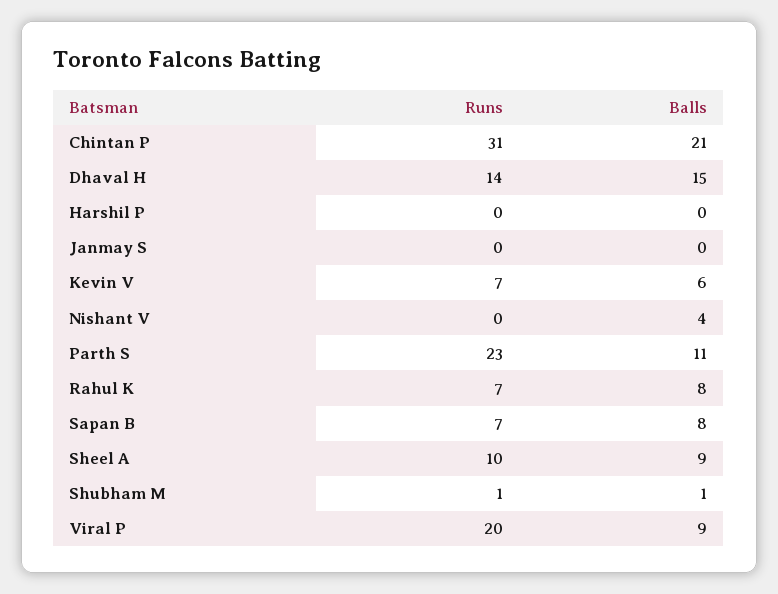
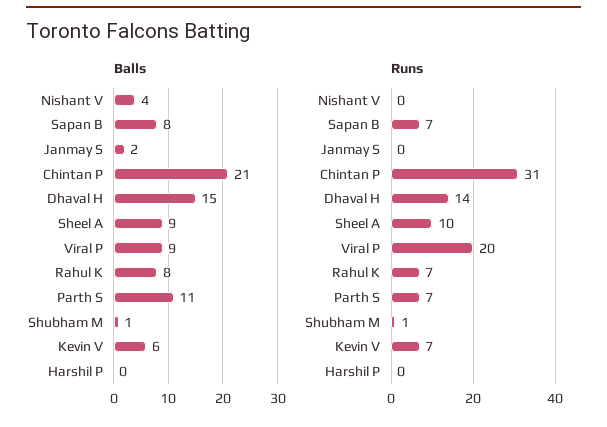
  {
    "Runs": {
      "Chintan P": 31,
      "Dhaval H": 14,
      "Harshil P": 0,
      "Janmay S": 0,
      "Kevin V": 7,
      "Nishant V": 0,
-     "Parth S": 23,
+     "Parth S": 7,
      "Rahul K": 7,
      "Sapan B": 7,
      "Sheel A": 10,
      "Shubham M": 1,
      "Viral P": 20
    },
    "Balls": {
      "Chintan P": 21,
      "Dhaval H": 15,
      "Harshil P": 0,
-     "Janmay S": 0,
+     "Janmay S": 2,
      "Kevin V": 6,
      "Nishant V": 4,
      "Parth S": 11,
      "Rahul K": 8,
      "Sapan B": 8,
      "Sheel A": 9,
      "Shubham M": 1,
      "Viral P": 9
    }
  }

